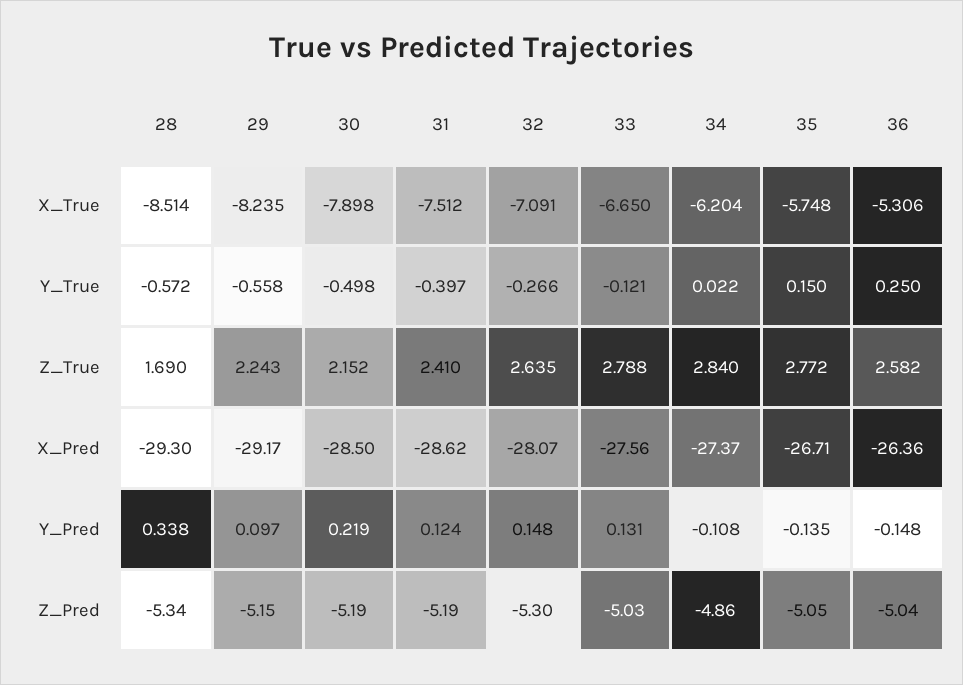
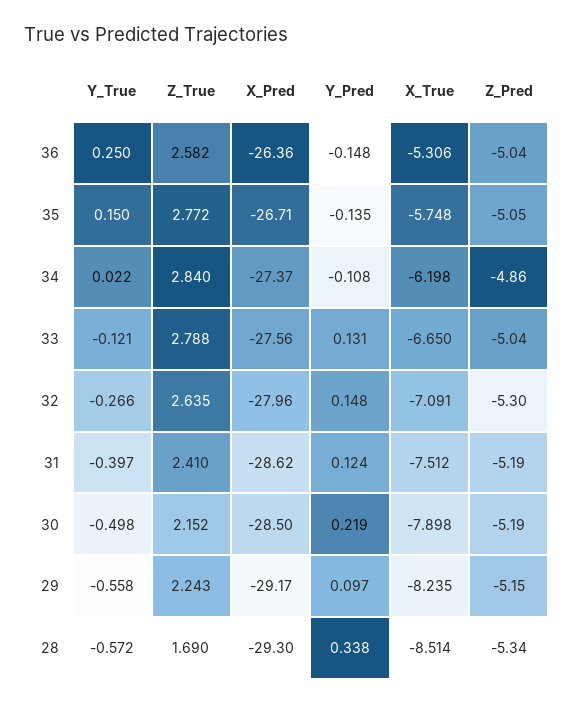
  {
    "28": {
      "X_True": -8.514,
      "Y_True": -0.572,
      "Z_True": 1.69,
      "X_Pred": -29.3,
      "Y_Pred": 0.338,
      "Z_Pred": -5.34
    },
    "29": {
      "X_True": -8.235,
      "Y_True": -0.558,
      "Z_True": 2.243,
      "X_Pred": -29.17,
      "Y_Pred": 0.097,
      "Z_Pred": -5.15
    },
    "30": {
      "X_True": -7.898,
      "Y_True": -0.498,
      "Z_True": 2.152,
      "X_Pred": -28.5,
      "Y_Pred": 0.219,
      "Z_Pred": -5.19
    },
    "31": {
      "X_True": -7.512,
      "Y_True": -0.397,
      "Z_True": 2.41,
      "X_Pred": -28.62,
      "Y_Pred": 0.124,
      "Z_Pred": -5.19
    },
    "32": {
      "X_True": -7.091,
      "Y_True": -0.266,
      "Z_True": 2.635,
-     "X_Pred": -28.07,
+     "X_Pred": -27.96,
      "Y_Pred": 0.148,
      "Z_Pred": -5.3
    },
    "33": {
      "X_True": -6.65,
      "Y_True": -0.121,
      "Z_True": 2.788,
      "X_Pred": -27.56,
      "Y_Pred": 0.131,
-     "Z_Pred": -5.03
+     "Z_Pred": -5.04
    },
    "34": {
-     "X_True": -6.204,
+     "X_True": -6.198,
      "Y_True": 0.022,
      "Z_True": 2.84,
      "X_Pred": -27.37,
      "Y_Pred": -0.108,
      "Z_Pred": -4.86
    },
    "35": {
      "X_True": -5.748,
      "Y_True": 0.15,
      "Z_True": 2.772,
      "X_Pred": -26.71,
      "Y_Pred": -0.135,
      "Z_Pred": -5.05
    },
    "36": {
      "X_True": -5.306,
      "Y_True": 0.25,
      "Z_True": 2.582,
      "X_Pred": -26.36,
      "Y_Pred": -0.148,
      "Z_Pred": -5.04
    }
  }

